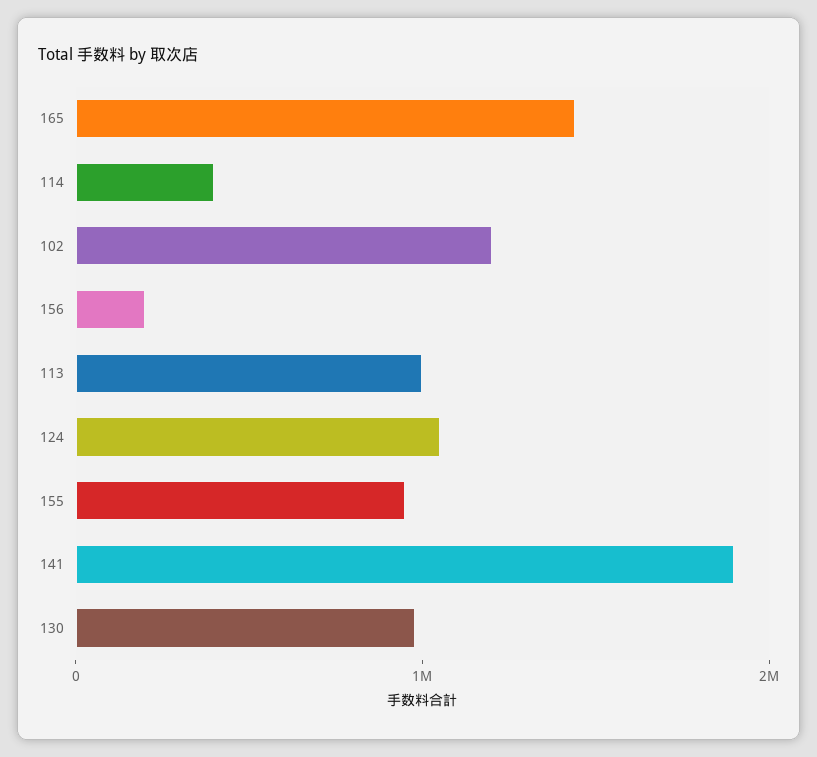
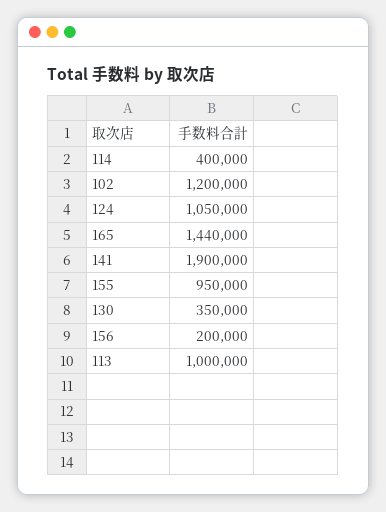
  {
    "165": 1440000,
    "114": 400000,
    "102": 1200000,
    "156": 200000,
    "113": 1000000,
    "124": 1050000,
    "155": 950000,
    "141": 1900000,
-   "130": 1000000
+   "130": 350000
  }

